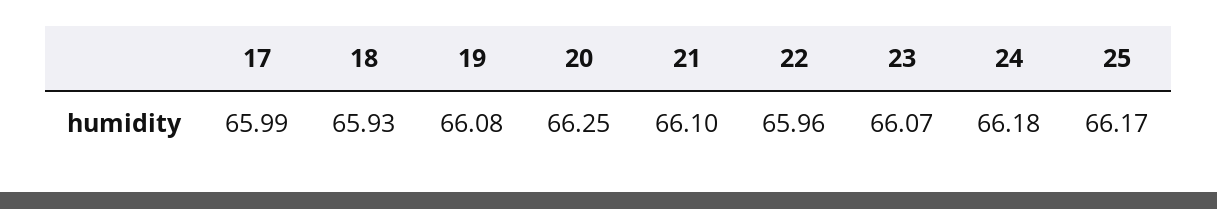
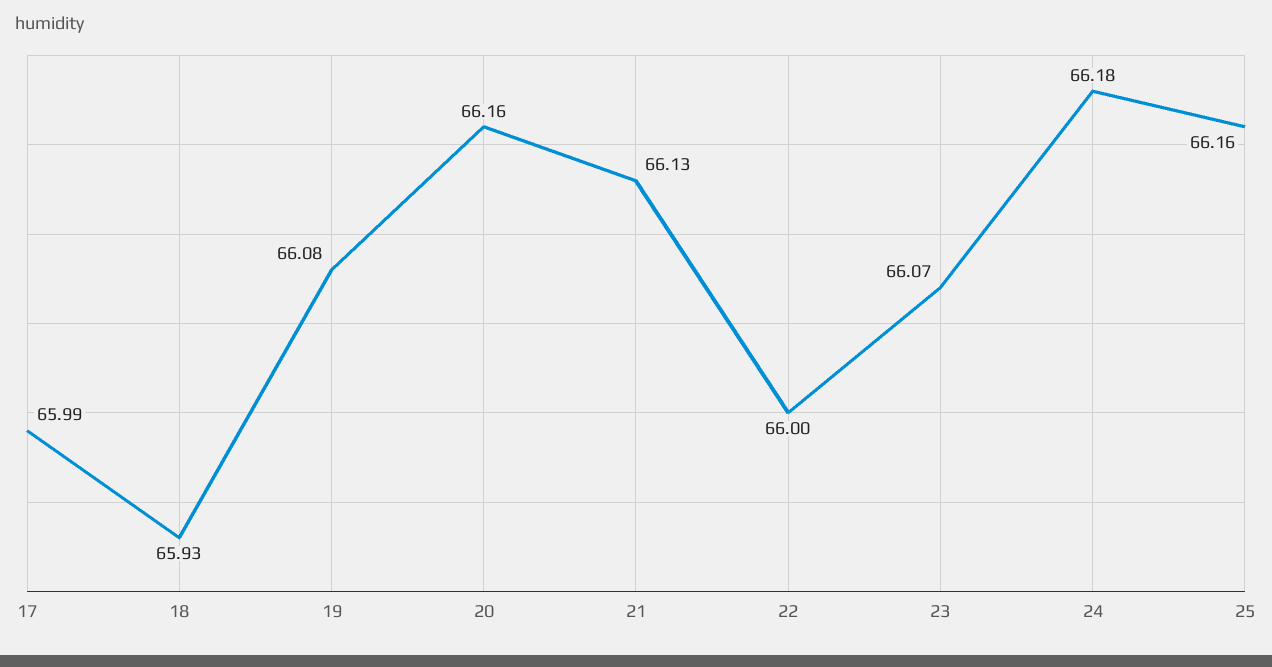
  {
    "17": 65.99,
    "18": 65.93,
    "19": 66.08,
-   "20": 66.25,
+   "20": 66.16,
-   "21": 66.1,
+   "21": 66.13,
-   "22": 65.96,
+   "22": 66,
    "23": 66.07,
    "24": 66.18,
-   "25": 66.17
+   "25": 66.16
  }

